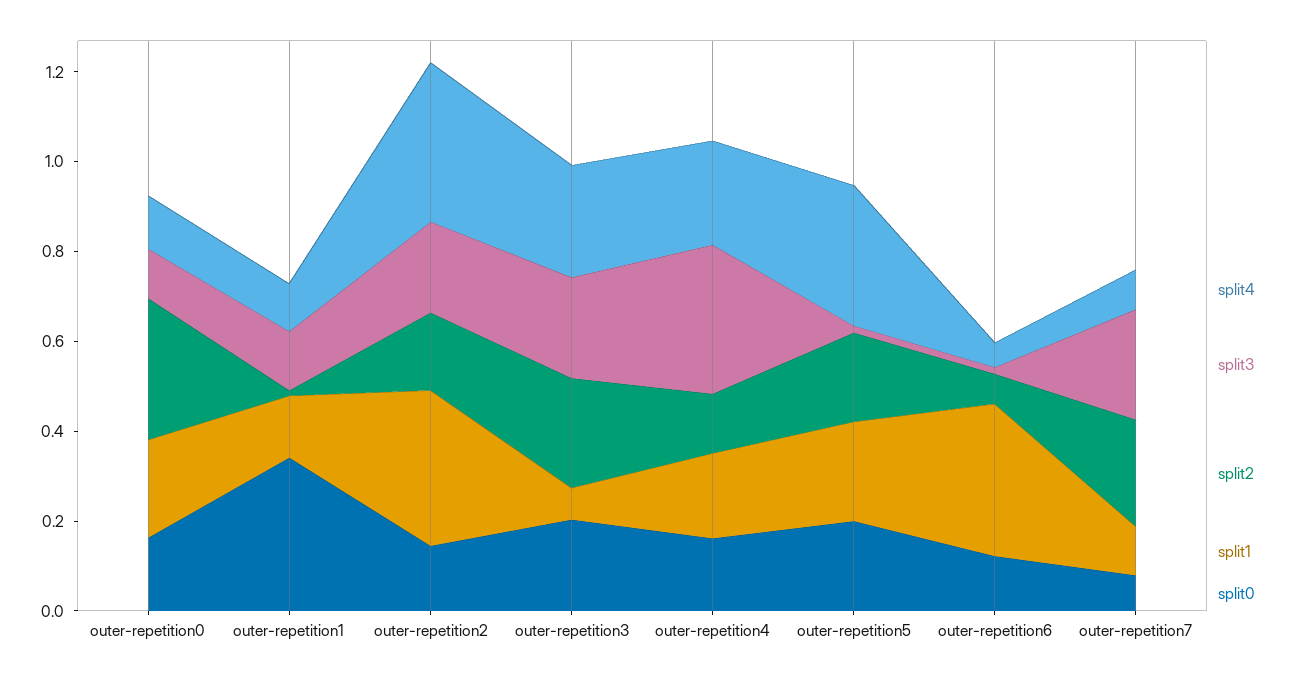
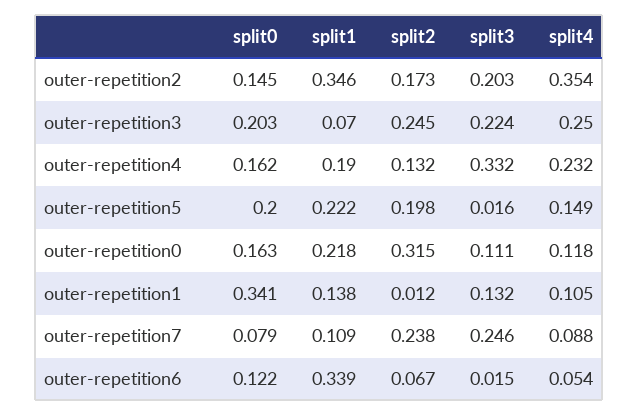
  {
    "split4": {
      "outer-repetition0": 0.118,
      "outer-repetition1": 0.105,
      "outer-repetition2": 0.354,
      "outer-repetition3": 0.25,
      "outer-repetition4": 0.232,
-     "outer-repetition5": 0.3,
+     "outer-repetition5": 0.149,
      "outer-repetition6": 0.054,
      "outer-repetition7": 0.088
    },
    "split3": {
      "outer-repetition0": 0.111,
      "outer-repetition1": 0.132,
      "outer-repetition2": 0.203,
      "outer-repetition3": 0.224,
      "outer-repetition4": 0.332,
      "outer-repetition5": 0.016,
      "outer-repetition6": 0.015,
      "outer-repetition7": 0.246
    },
    "split2": {
      "outer-repetition0": 0.315,
      "outer-repetition1": 0.012,
      "outer-repetition2": 0.173,
      "outer-repetition3": 0.245,
      "outer-repetition4": 0.132,
      "outer-repetition5": 0.198,
      "outer-repetition6": 0.067,
      "outer-repetition7": 0.238
    },
    "split1": {
      "outer-repetition0": 0.218,
      "outer-repetition1": 0.138,
      "outer-repetition2": 0.346,
      "outer-repetition3": 0.07,
      "outer-repetition4": 0.19,
      "outer-repetition5": 0.222,
      "outer-repetition6": 0.339,
      "outer-repetition7": 0.109
    },
    "split0": {
      "outer-repetition0": 0.163,
      "outer-repetition1": 0.341,
      "outer-repetition2": 0.145,
      "outer-repetition3": 0.203,
      "outer-repetition4": 0.162,
      "outer-repetition5": 0.2,
      "outer-repetition6": 0.122,
      "outer-repetition7": 0.079
    }
  }

